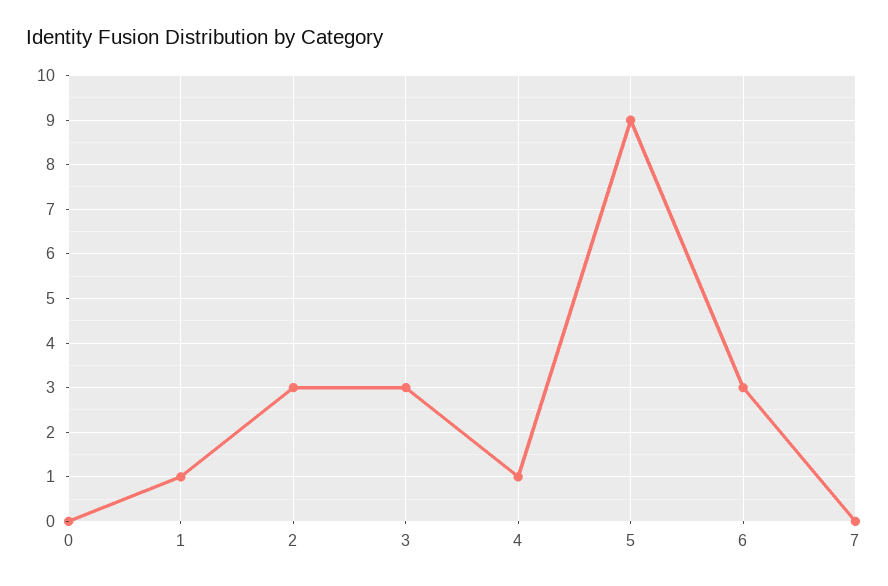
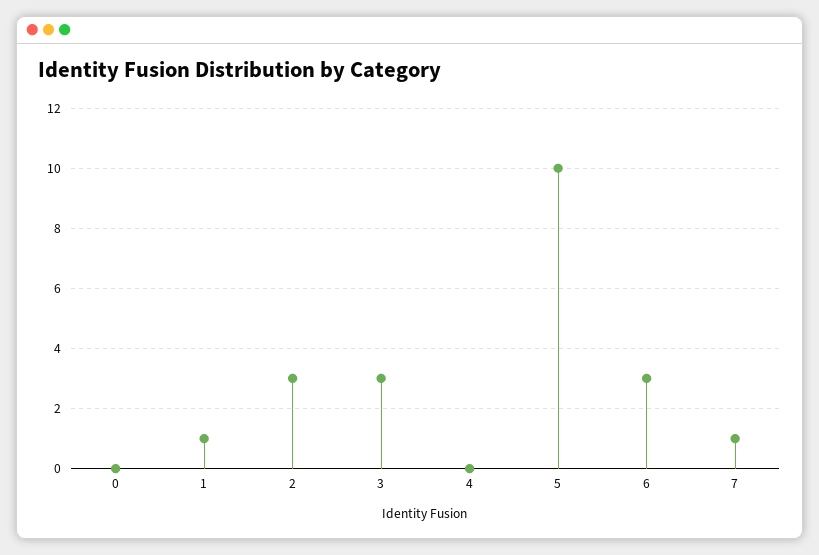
  {
    "0": 0,
    "1": 1,
    "2": 3,
    "3": 3,
-   "4": 1,
+   "4": 0,
-   "5": 9,
+   "5": 10,
    "6": 3,
-   "7": 0
+   "7": 1
  }

